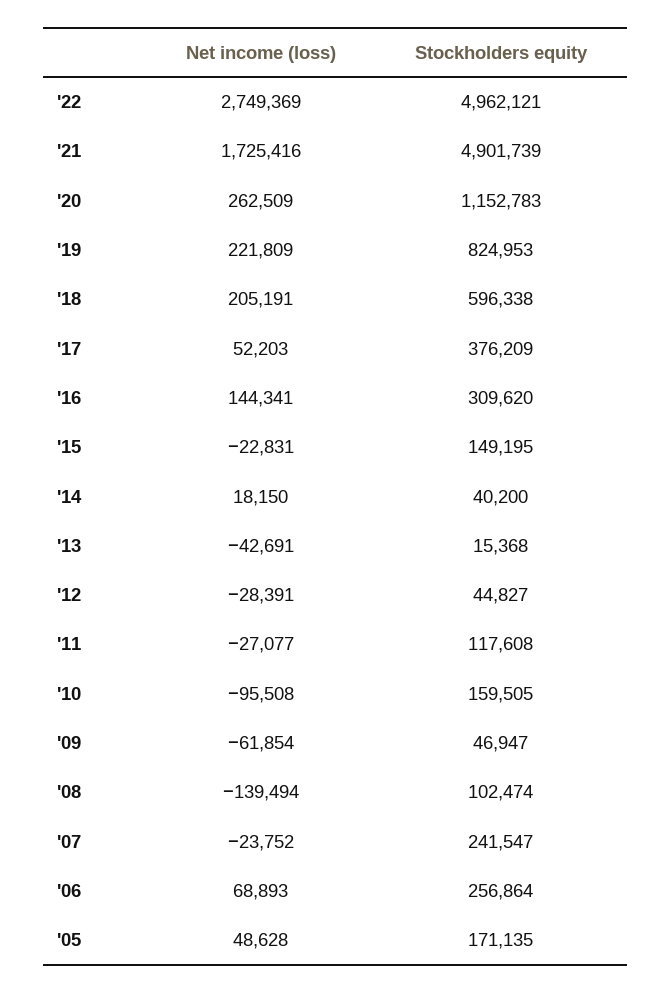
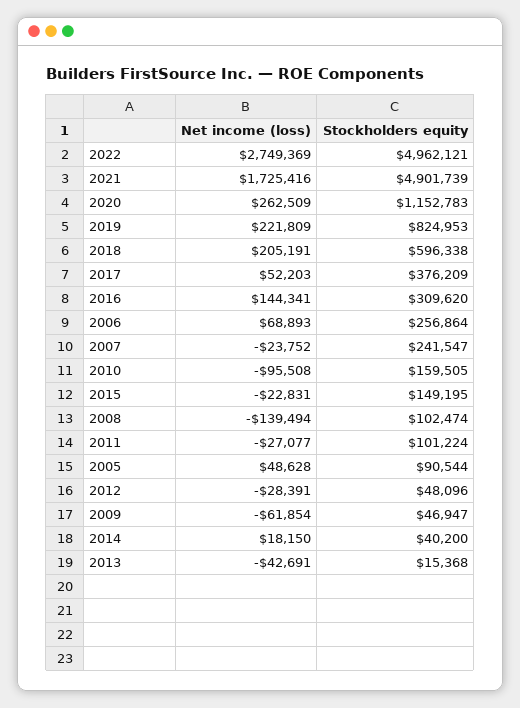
  {
    "Net income (loss)": {
      "'22": 2749369,
      "'21": 1725416,
      "'20": 262509,
      "'19": 221809,
      "'18": 205191,
      "'17": 52203,
      "'16": 144341,
      "'15": -22831,
      "'14": 18150,
      "'13": -42691,
      "'12": -28391,
      "'11": -27077,
      "'10": -95508,
      "'09": -61854,
      "'08": -139494,
      "'07": -23752,
      "'06": 68893,
      "'05": 48628
    },
    "Stockholders equity": {
      "'22": 4962121,
      "'21": 4901739,
      "'20": 1152783,
      "'19": 824953,
      "'18": 596338,
      "'17": 376209,
      "'16": 309620,
      "'15": 149195,
      "'14": 40200,
      "'13": 15368,
-     "'12": 44827,
+     "'12": 48096,
-     "'11": 117608,
+     "'11": 101224,
      "'10": 159505,
      "'09": 46947,
      "'08": 102474,
      "'07": 241547,
      "'06": 256864,
-     "'05": 171135
+     "'05": 90544
    }
  }

